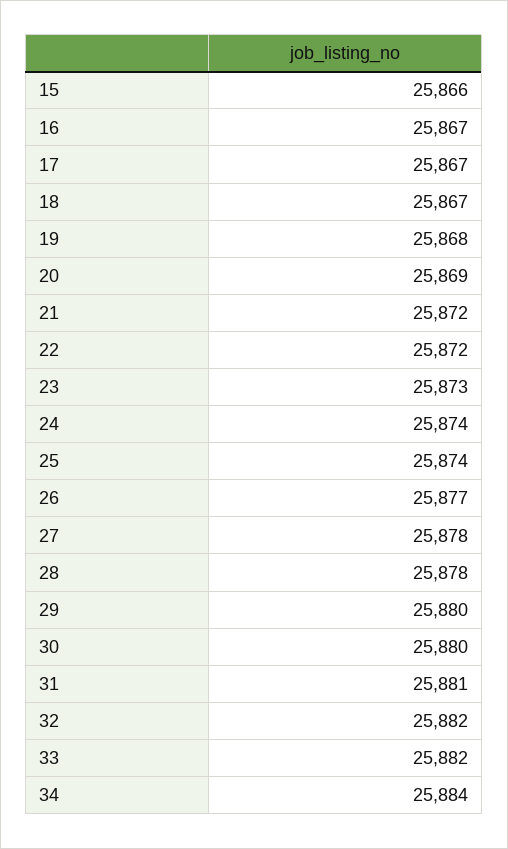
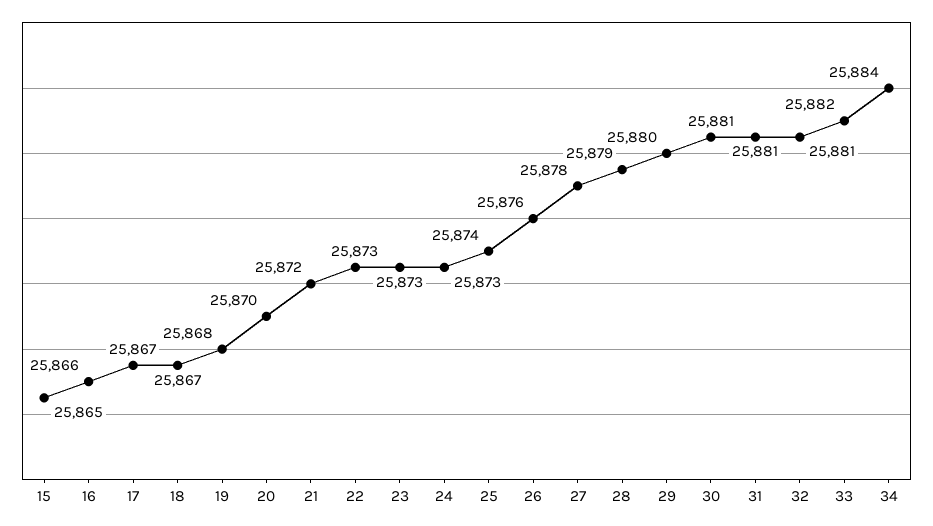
  {
-   "15": 25866,
+   "15": 25865,
-   "16": 25867,
+   "16": 25866,
    "17": 25867,
    "18": 25867,
    "19": 25868,
-   "20": 25869,
+   "20": 25870,
    "21": 25872,
-   "22": 25872,
+   "22": 25873,
    "23": 25873,
-   "24": 25874,
+   "24": 25873,
    "25": 25874,
-   "26": 25877,
+   "26": 25876,
    "27": 25878,
-   "28": 25878,
+   "28": 25879,
    "29": 25880,
-   "30": 25880,
+   "30": 25881,
    "31": 25881,
-   "32": 25882,
+   "32": 25881,
    "33": 25882,
    "34": 25884
  }

